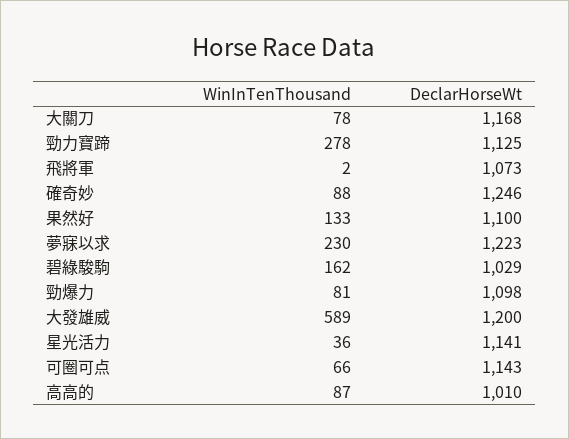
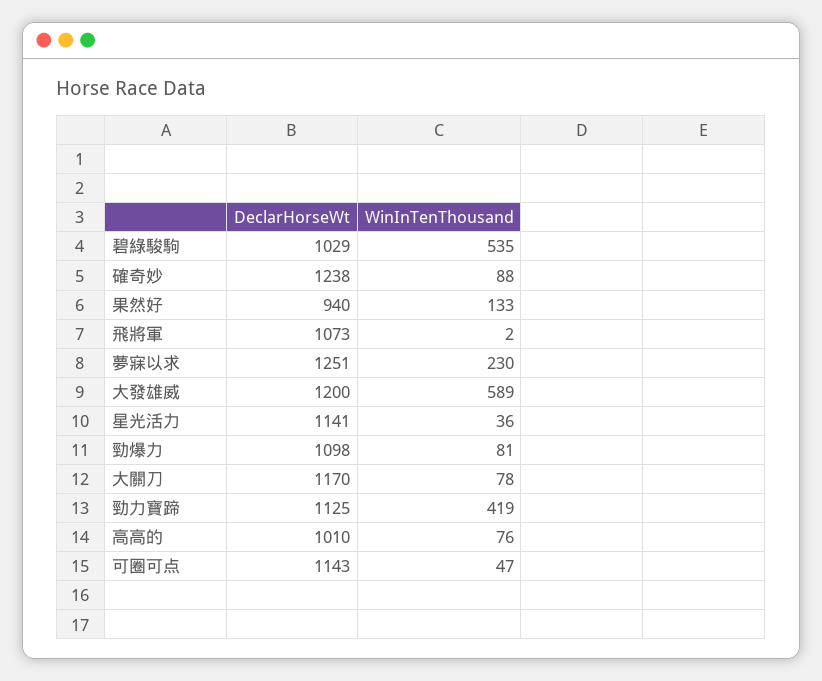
  {
    "WinInTenThousand": {
      "大關刀": 78,
-     "勁力寶蹄": 278,
+     "勁力寶蹄": 419,
      "飛將軍": 2,
      "確奇妙": 88,
      "果然好": 133,
      "夢寐以求": 230,
-     "碧綠駿駒": 162,
+     "碧綠駿駒": 535,
      "勁爆力": 81,
      "大發雄威": 589,
      "星光活力": 36,
-     "可圈可点": 66,
+     "可圈可点": 47,
-     "高高的": 87
+     "高高的": 76
    },
    "DeclarHorseWt": {
-     "大關刀": 1168,
+     "大關刀": 1170,
      "勁力寶蹄": 1125,
      "飛將軍": 1073,
-     "確奇妙": 1246,
+     "確奇妙": 1238,
-     "果然好": 1100,
+     "果然好": 940,
-     "夢寐以求": 1223,
+     "夢寐以求": 1251,
      "碧綠駿駒": 1029,
      "勁爆力": 1098,
      "大發雄威": 1200,
      "星光活力": 1141,
      "可圈可点": 1143,
      "高高的": 1010
    }
  }

